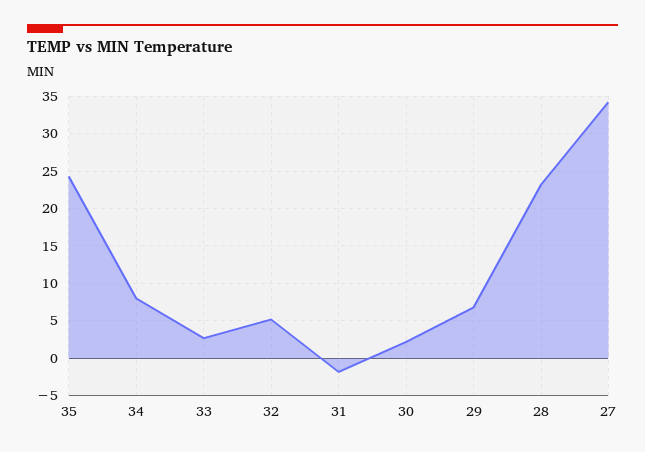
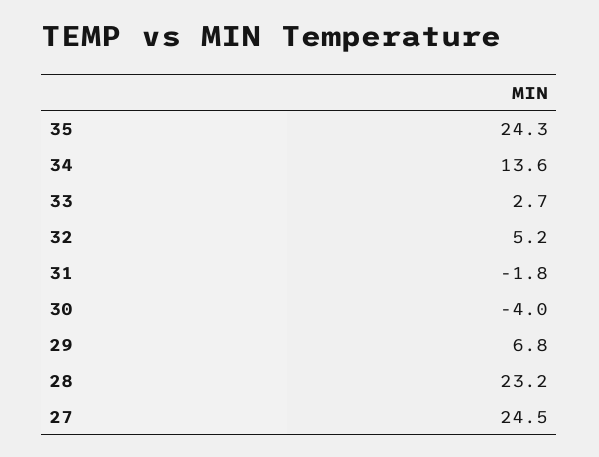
  {
    "35": 24.3,
-   "34": 8,
+   "34": 13.6,
    "33": 2.7,
    "32": 5.2,
    "31": -1.8,
-   "30": 2,
+   "30": -4,
    "29": 6.8,
    "28": 23.2,
-   "27": 34
+   "27": 24.5
  }

